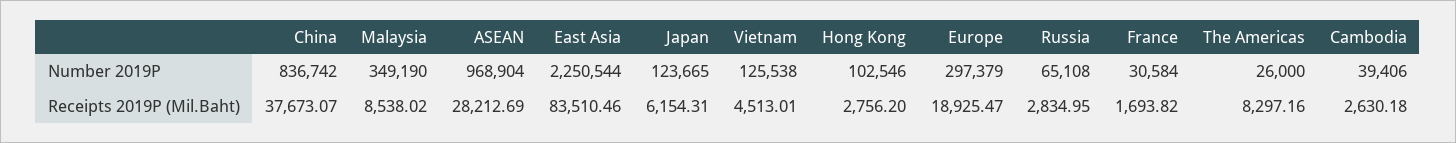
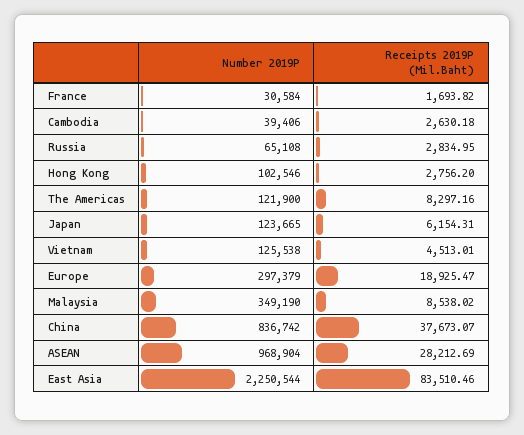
  {
    "China": {
      "Number 2019P": 836742,
      "Receipts 2019P (Mil.Baht)": 37673.07
    },
    "Malaysia": {
      "Number 2019P": 349190,
      "Receipts 2019P (Mil.Baht)": 8538.02
    },
    "ASEAN": {
      "Number 2019P": 968904,
      "Receipts 2019P (Mil.Baht)": 28212.69
    },
    "East Asia": {
      "Number 2019P": 2250544,
      "Receipts 2019P (Mil.Baht)": 83510.46
    },
    "Japan": {
      "Number 2019P": 123665,
      "Receipts 2019P (Mil.Baht)": 6154.31
    },
    "Vietnam": {
      "Number 2019P": 125538,
      "Receipts 2019P (Mil.Baht)": 4513.01
    },
    "Hong Kong": {
      "Number 2019P": 102546,
      "Receipts 2019P (Mil.Baht)": 2756.2
    },
    "Europe": {
      "Number 2019P": 297379,
      "Receipts 2019P (Mil.Baht)": 18925.47
    },
    "Russia": {
      "Number 2019P": 65108,
      "Receipts 2019P (Mil.Baht)": 2834.95
    },
    "France": {
      "Number 2019P": 30584,
      "Receipts 2019P (Mil.Baht)": 1693.82
    },
    "The Americas": {
-     "Number 2019P": 26000,
+     "Number 2019P": 121900,
      "Receipts 2019P (Mil.Baht)": 8297.16
    },
    "Cambodia": {
      "Number 2019P": 39406,
      "Receipts 2019P (Mil.Baht)": 2630.18
    }
  }

